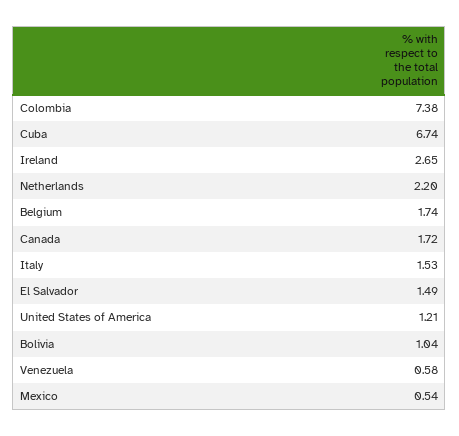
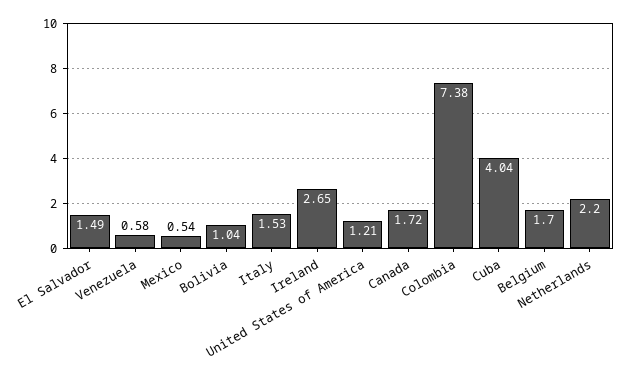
  {
    "Colombia": 7.38,
-   "Cuba": 6.74,
+   "Cuba": 4.04,
    "Ireland": 2.65,
    "Netherlands": 2.2,
-   "Belgium": 1.74,
+   "Belgium": 1.7,
    "Canada": 1.72,
    "Italy": 1.53,
    "El Salvador": 1.49,
    "United States of America": 1.21,
    "Bolivia": 1.04,
    "Venezuela": 0.58,
    "Mexico": 0.54
  }

